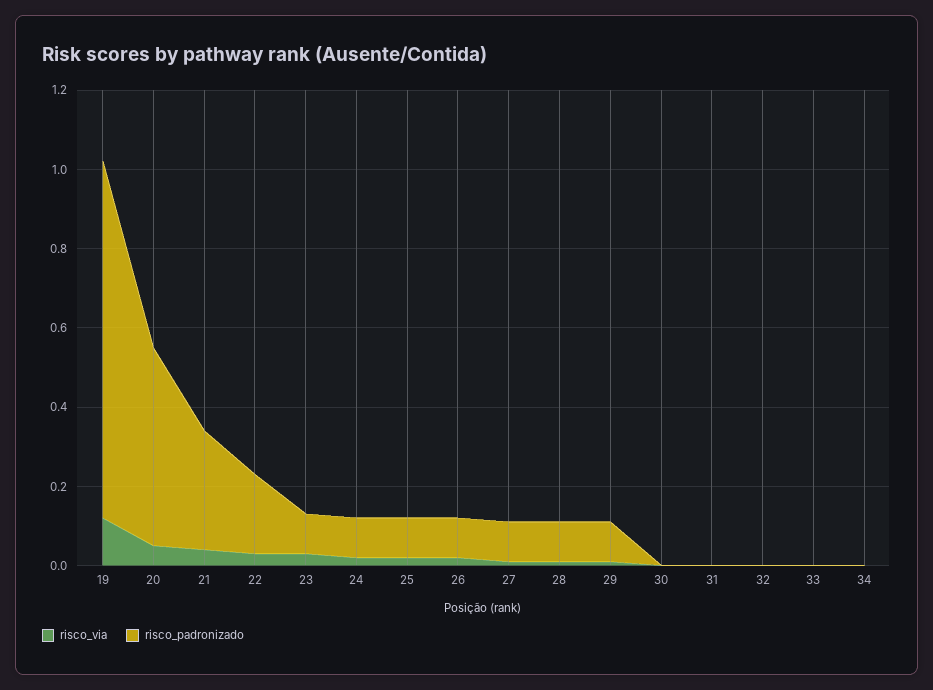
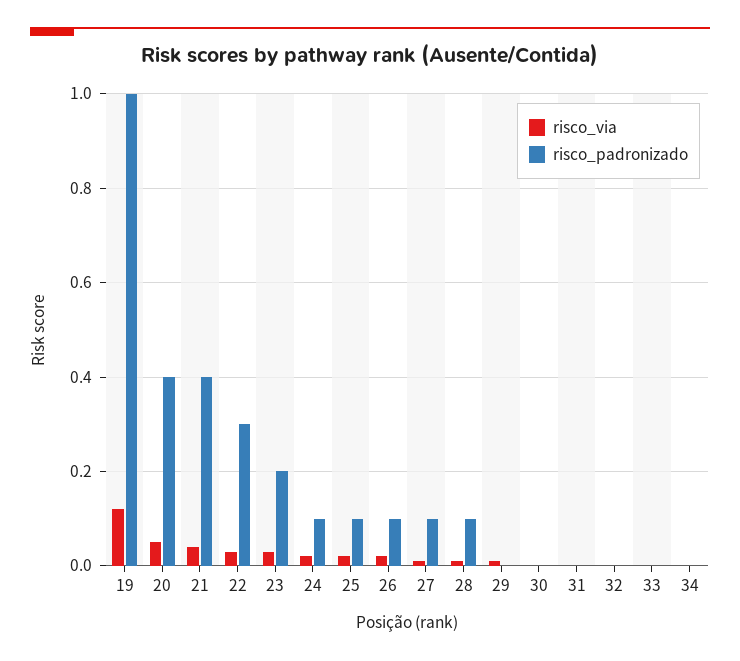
  {
    "risco_via": {
      "19": 0.1,
      "20": 0.05,
      "21": 0.05,
      "22": 0.05,
      "23": 0.05,
      "24": 0,
      "25": 0,
      "26": 0,
      "27": 0,
      "28": 0,
      "29": 0,
      "30": 0,
      "31": 0,
      "32": 0,
      "33": 0,
      "34": 0
    },
    "risco_padronizado": {
-     "19": 0.9,
+     "19": 1,
-     "20": 0.5,
+     "20": 0.4,
-     "21": 0.3,
+     "21": 0.4,
-     "22": 0.2,
+     "22": 0.3,
-     "23": 0.1,
+     "23": 0.2,
      "24": 0.1,
      "25": 0.1,
      "26": 0.1,
      "27": 0.1,
      "28": 0.1,
-     "29": 0.1,
+     "29": 0,
      "30": 0,
      "31": 0,
      "32": 0,
      "33": 0,
      "34": 0
    }
  }

